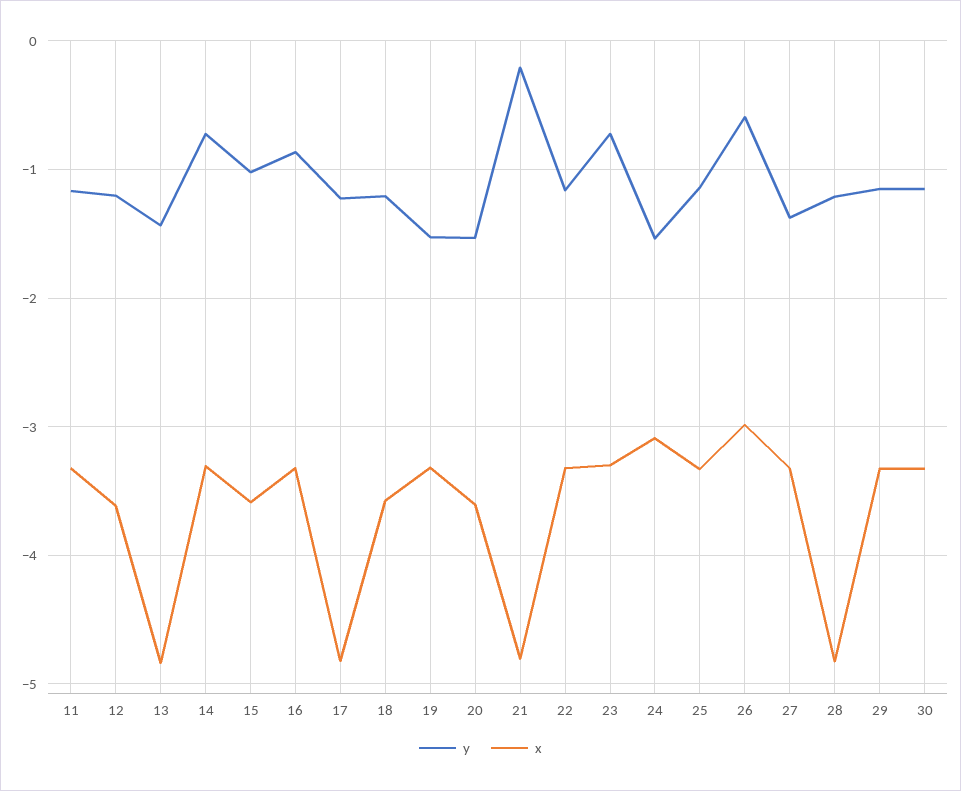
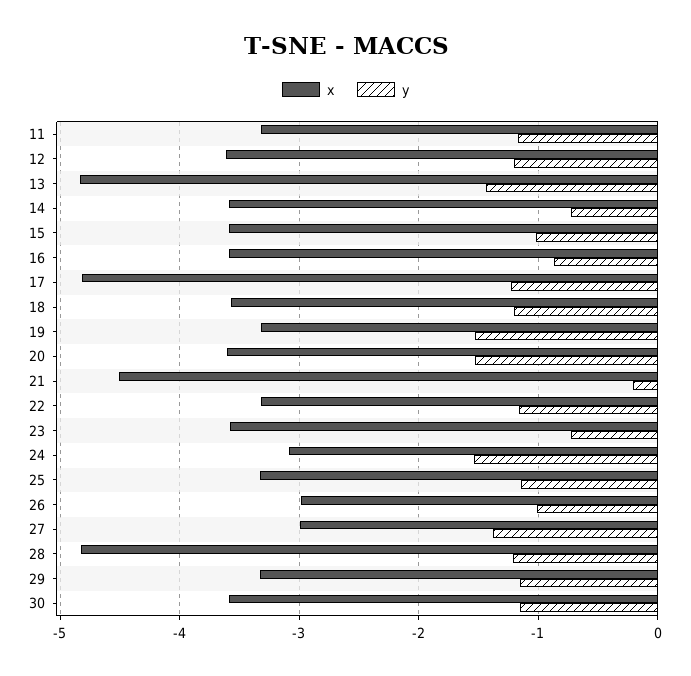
  {
    "y": {
      "11": -1.2,
      "12": -1.2,
      "13": -1.4,
      "14": -0.7,
      "15": -1,
      "16": -0.9,
      "17": -1.2,
      "18": -1.2,
      "19": -1.5,
      "20": -1.5,
      "21": -0.2,
      "22": -1.2,
      "23": -0.7,
      "24": -1.5,
      "25": -1.1,
-     "26": -0.6,
+     "26": -1,
      "27": -1.4,
      "28": -1.2,
      "29": -1.2,
      "30": -1.2
    },
    "x": {
      "11": -3.3,
      "12": -3.6,
      "13": -4.8,
-     "14": -3.3,
+     "14": -3.6,
      "15": -3.6,
-     "16": -3.3,
+     "16": -3.6,
      "17": -4.8,
      "18": -3.6,
      "19": -3.3,
      "20": -3.6,
-     "21": -4.8,
+     "21": -4.5,
      "22": -3.3,
-     "23": -3.3,
+     "23": -3.6,
      "24": -3.1,
      "25": -3.3,
      "26": -3,
-     "27": -3.3,
+     "27": -3,
      "28": -4.8,
      "29": -3.3,
-     "30": -3.3
+     "30": -3.6
    }
  }

